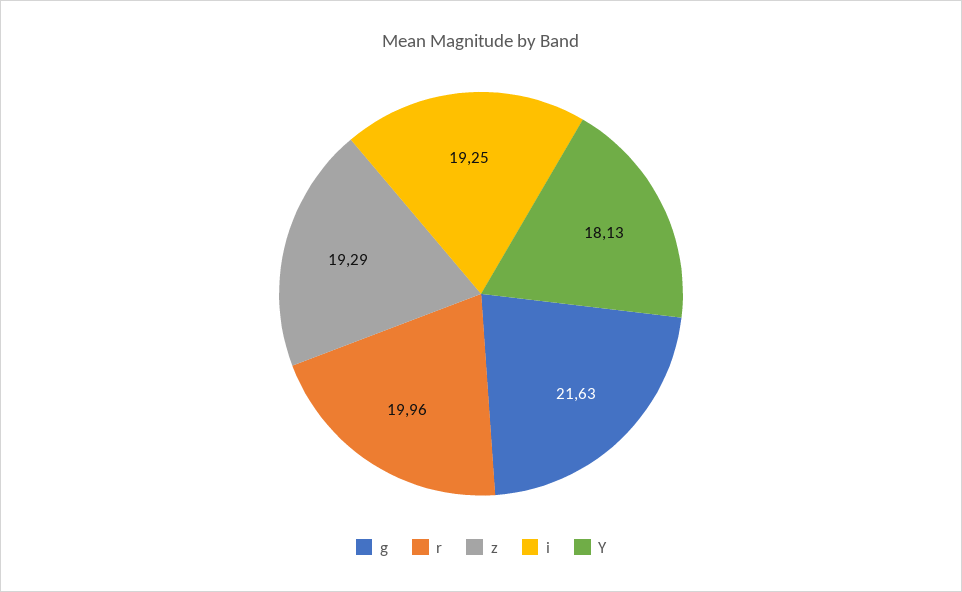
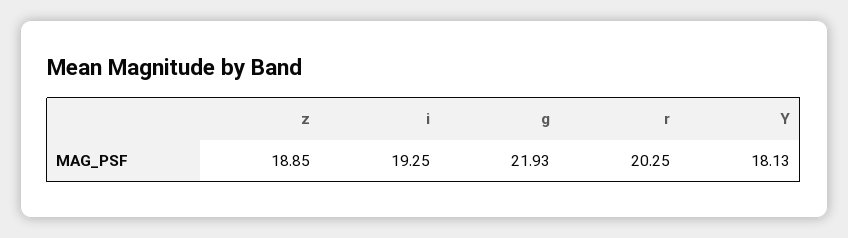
  {
-   "g": 21.63,
+   "g": 21.93,
-   "r": 19.96,
+   "r": 20.25,
-   "z": 19.29,
+   "z": 18.85,
    "i": 19.25,
    "Y": 18.13
  }

